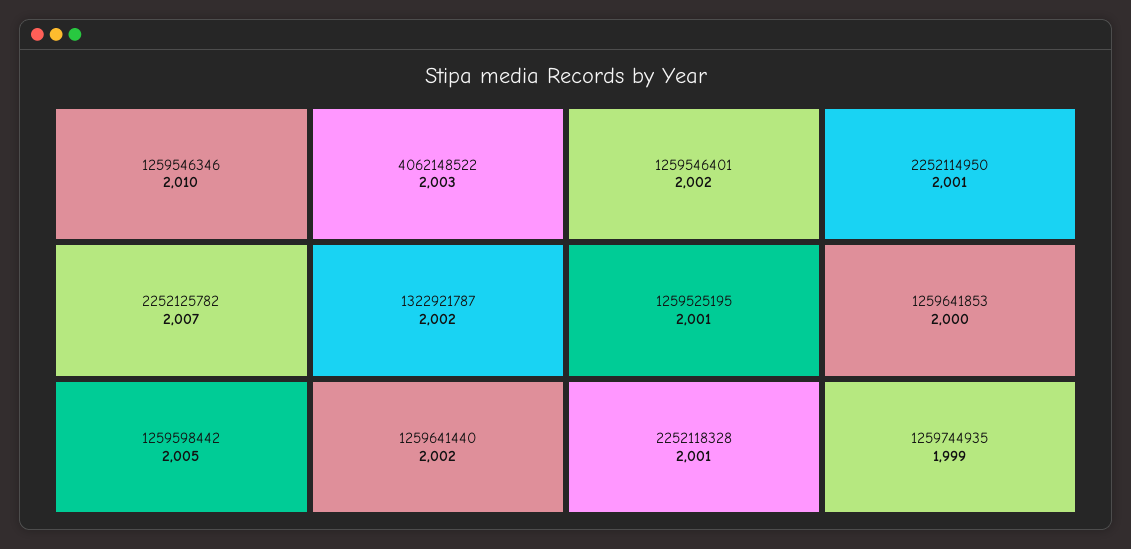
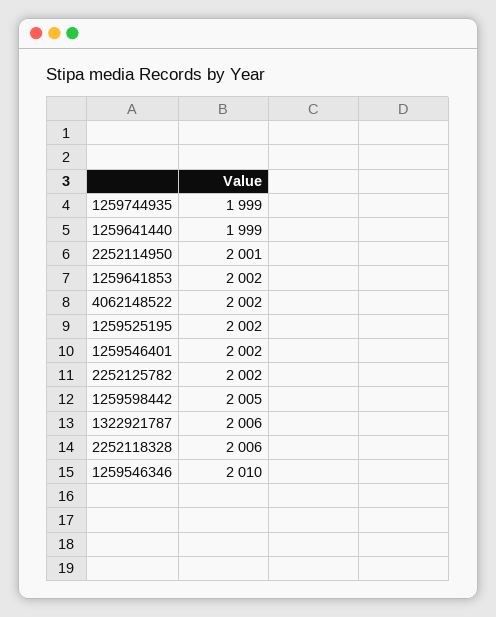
  {
    "1259546346": 2010,
-   "2252125782": 2007,
+   "2252125782": 2002,
    "1259598442": 2005,
-   "4062148522": 2003,
+   "4062148522": 2002,
-   "1322921787": 2002,
+   "1322921787": 2006,
-   "1259641440": 2002,
+   "1259641440": 1999,
    "1259546401": 2002,
-   "1259525195": 2001,
+   "1259525195": 2002,
-   "2252118328": 2001,
+   "2252118328": 2006,
    "2252114950": 2001,
-   "1259641853": 2000,
+   "1259641853": 2002,
    "1259744935": 1999
  }

